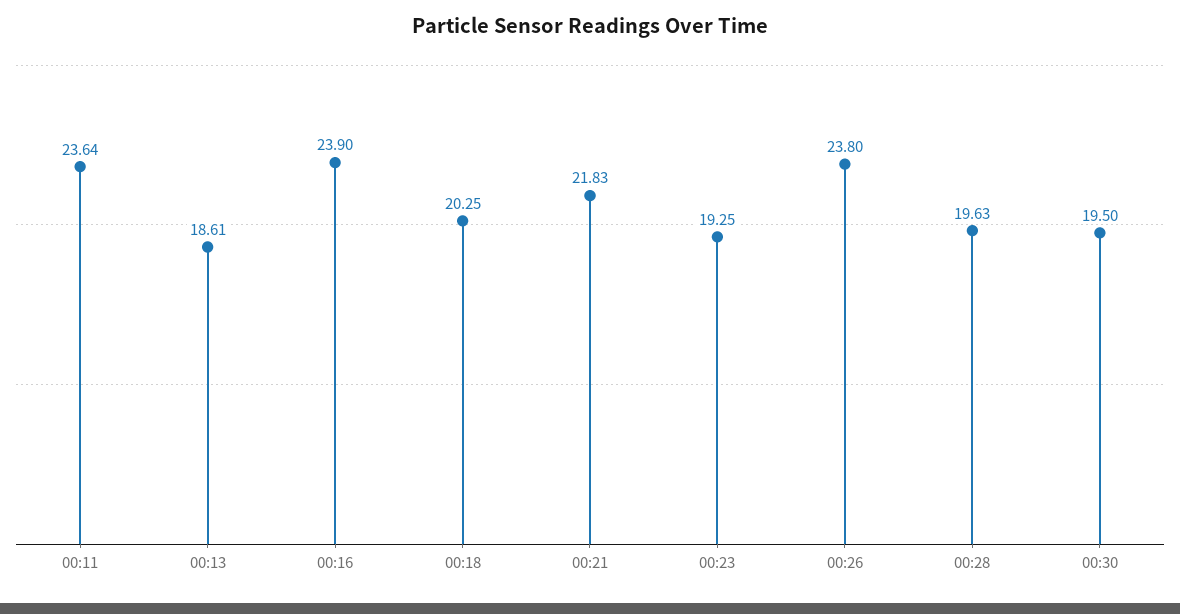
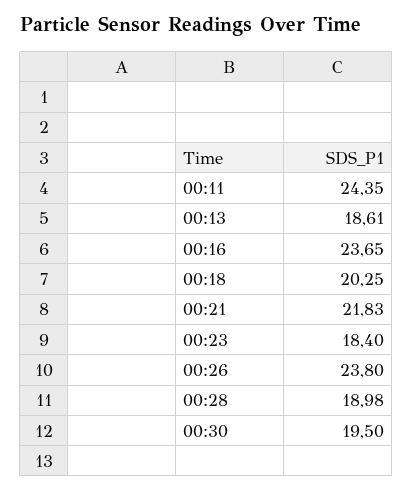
  {
-   "00:11": 23.64,
+   "00:11": 24.35,
    "00:13": 18.61,
-   "00:16": 23.9,
+   "00:16": 23.65,
    "00:18": 20.25,
    "00:21": 21.83,
-   "00:23": 19.25,
+   "00:23": 18.4,
    "00:26": 23.8,
-   "00:28": 19.63,
+   "00:28": 18.98,
    "00:30": 19.5
  }

